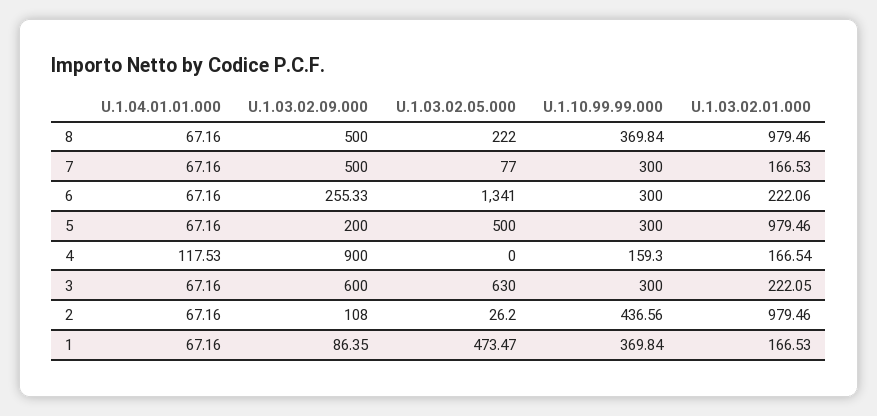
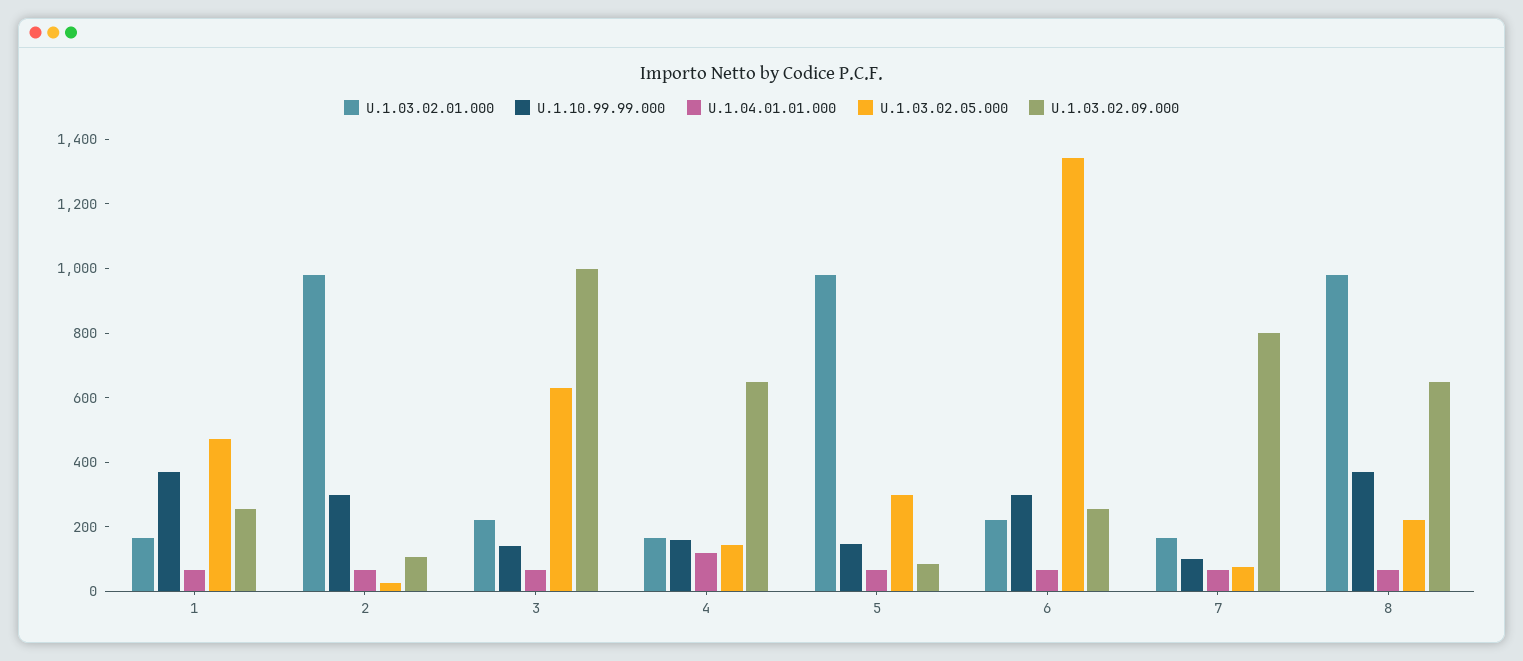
  {
    "U.1.04.01.01.000": {
      "8": 67.16,
      "7": 67.16,
      "6": 67.16,
      "5": 67.16,
      "4": 117.53,
      "3": 67.16,
      "2": 67.16,
      "1": 67.16
    },
    "U.1.03.02.09.000": {
-     "8": 500,
+     "8": 650,
-     "7": 500,
+     "7": 800,
      "6": 255.33,
-     "5": 200,
+     "5": 100,
-     "4": 900,
+     "4": 650,
-     "3": 600,
+     "3": 1000,
      "2": 108,
-     "1": 86.35
+     "1": 250
    },
    "U.1.03.02.05.000": {
      "8": 222,
      "7": 77,
      "6": 1341,
-     "5": 500,
+     "5": 300,
-     "4": 0,
+     "4": 150,
      "3": 630,
      "2": 26.2,
      "1": 473.47
    },
    "U.1.10.99.99.000": {
      "8": 369.84,
-     "7": 300,
+     "7": 100,
      "6": 300,
-     "5": 300,
+     "5": 150,
      "4": 159.3,
-     "3": 300,
+     "3": 150,
-     "2": 436.56,
+     "2": 300,
      "1": 369.84
    },
    "U.1.03.02.01.000": {
      "8": 979.46,
      "7": 166.53,
      "6": 222.06,
      "5": 979.46,
      "4": 166.54,
      "3": 222.05,
      "2": 979.46,
      "1": 166.53
    }
  }

